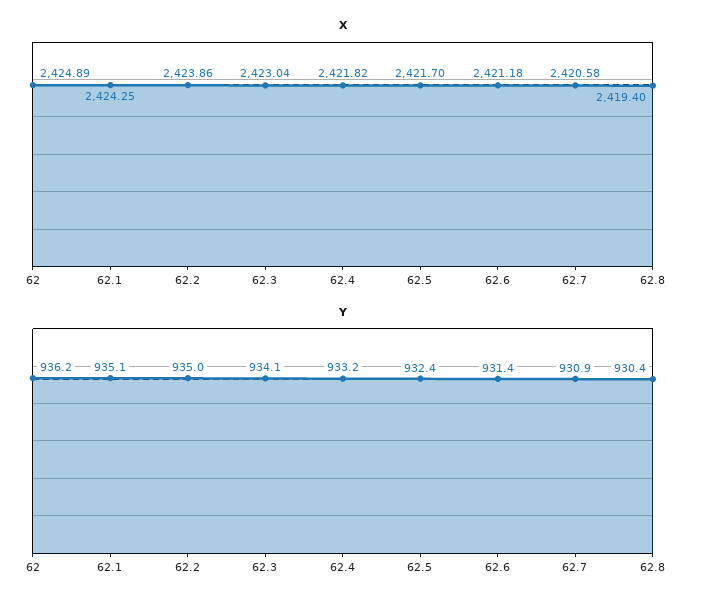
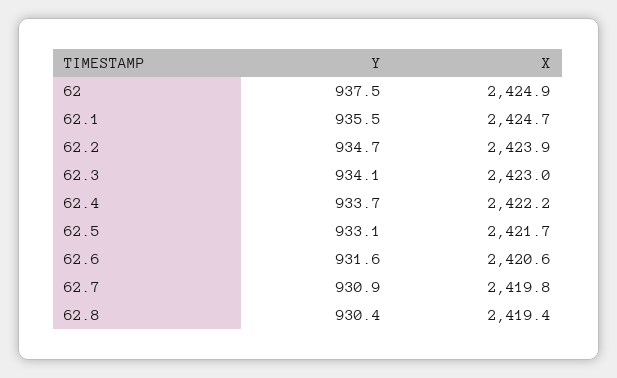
  {
    "X": {
      "62": 2424.89,
-     "62.1": 2424.25,
+     "62.1": 2424.7,
      "62.2": 2423.86,
      "62.3": 2423.04,
-     "62.4": 2421.82,
+     "62.4": 2422.2,
      "62.5": 2421.7,
-     "62.6": 2421.18,
+     "62.6": 2420.6,
-     "62.7": 2420.58,
+     "62.7": 2419.8,
      "62.8": 2419.4
    },
    "Y": {
-     "62": 936.2,
+     "62": 937.5,
-     "62.1": 935.1,
+     "62.1": 935.5,
-     "62.2": 935,
+     "62.2": 934.7,
      "62.3": 934.1,
-     "62.4": 933.2,
+     "62.4": 933.7,
-     "62.5": 932.4,
+     "62.5": 933.1,
-     "62.6": 931.4,
+     "62.6": 931.6,
      "62.7": 930.9,
      "62.8": 930.4
    }
  }

